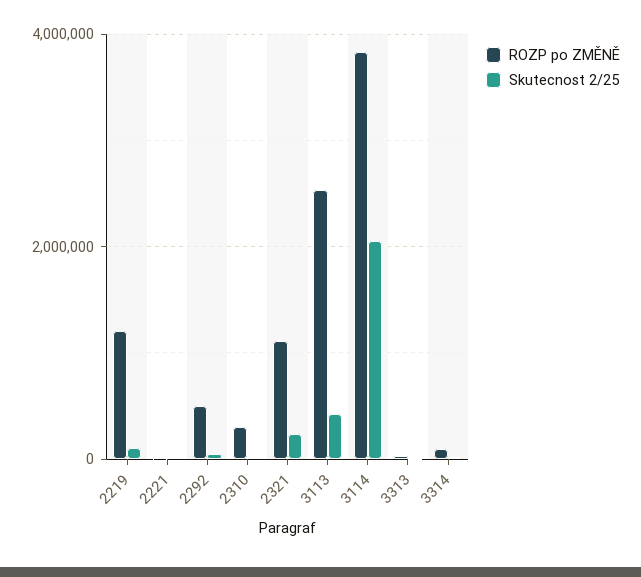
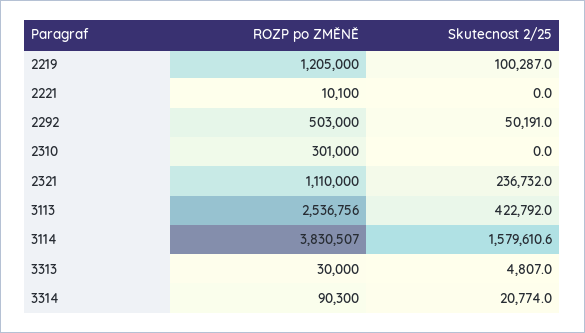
  {
    "ROZP po ZMĚNĚ": {
      "2219": 1205000,
      "2221": 10100,
      "2292": 503000,
      "2310": 301000,
      "2321": 1110000,
      "3113": 2536756,
      "3114": 3830507,
      "3313": 30000,
      "3314": 90300
    },
    "Skutecnost 2/25": {
      "2219": 100287,
      "2221": 0,
      "2292": 50191,
      "2310": 0,
      "2321": 236732,
      "3113": 422792,
-     "3114": 2000000,
+     "3114": 1579610.6,
      "3313": 4807,
      "3314": 20774
    }
  }

